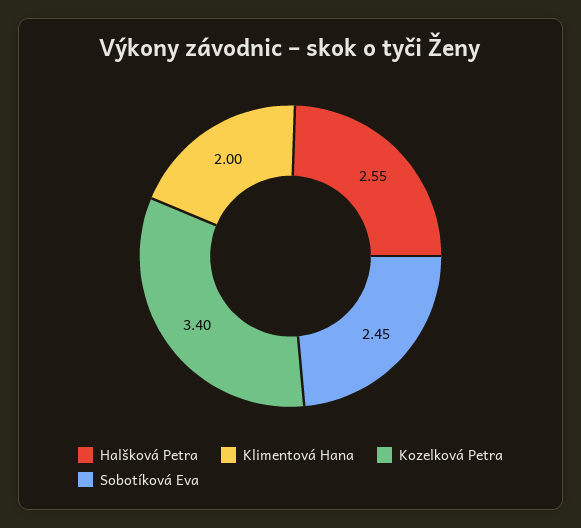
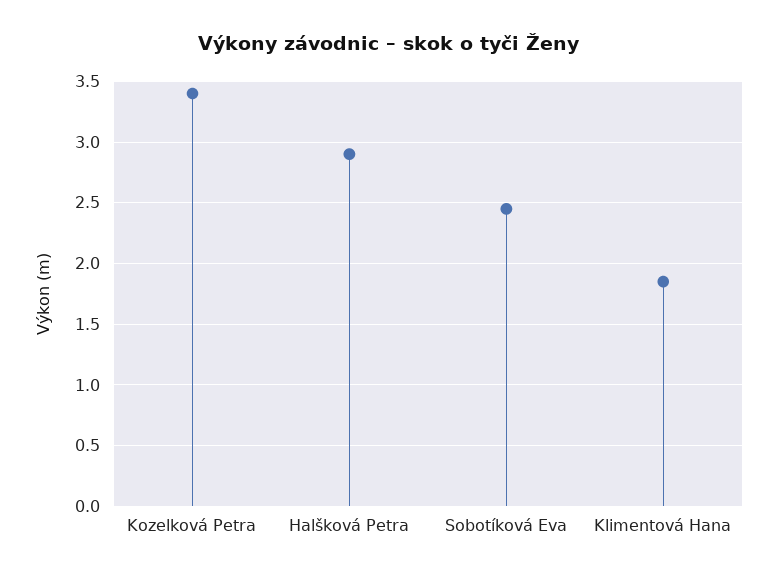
  {
-   "Halšková Petra": 2.55,
+   "Halšková Petra": 2.9,
-   "Klimentová Hana": 2,
+   "Klimentová Hana": 1.85,
    "Kozelková Petra": 3.4,
    "Sobotíková Eva": 2.45
  }

